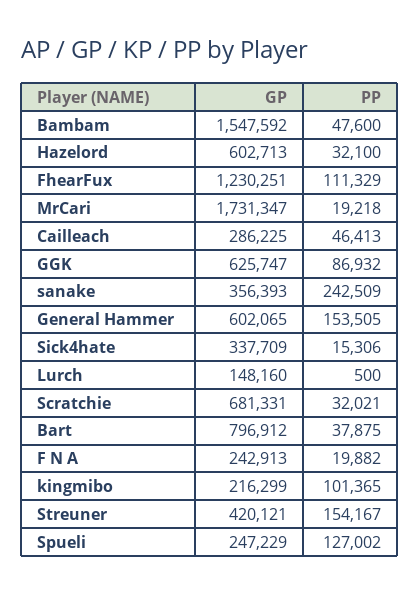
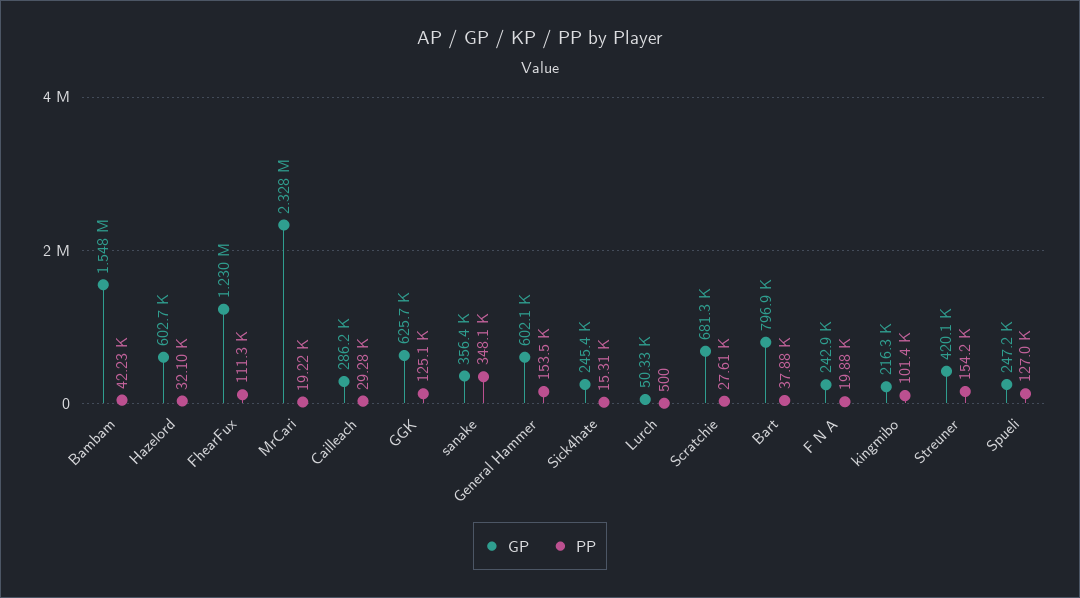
  {
    "GP": {
      "Bambam": 1547592,
      "Hazelord": 602713,
      "FhearFux": 1230251,
-     "MrCari": 1731347,
+     "MrCari": 2328000,
      "Cailleach": 286225,
      "GGK": 625747,
      "sanake": 356393,
      "General Hammer": 602065,
-     "Sick4hate": 337709,
+     "Sick4hate": 245400,
-     "Lurch": 148160,
+     "Lurch": 50330,
      "Scratchie": 681331,
      "Bart": 796912,
      "F N A": 242913,
      "kingmibo": 216299,
      "Streuner": 420121,
      "Spueli": 247229
    },
    "PP": {
-     "Bambam": 47600,
+     "Bambam": 42230,
      "Hazelord": 32100,
      "FhearFux": 111329,
      "MrCari": 19218,
-     "Cailleach": 46413,
+     "Cailleach": 29280,
-     "GGK": 86932,
+     "GGK": 125100,
-     "sanake": 242509,
+     "sanake": 348100,
      "General Hammer": 153505,
      "Sick4hate": 15306,
      "Lurch": 500,
-     "Scratchie": 32021,
+     "Scratchie": 27610,
      "Bart": 37875,
      "F N A": 19882,
      "kingmibo": 101365,
      "Streuner": 154167,
      "Spueli": 127002
    }
  }

